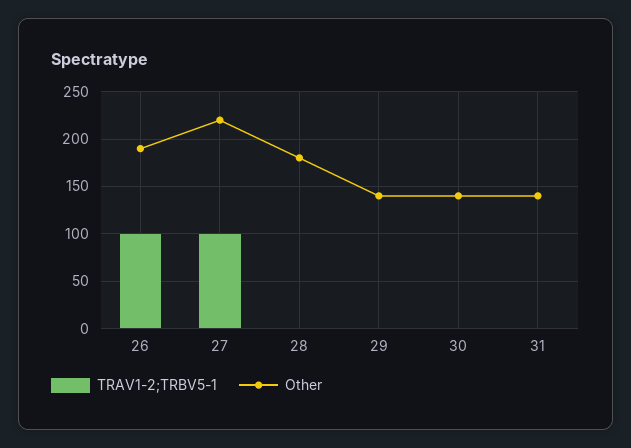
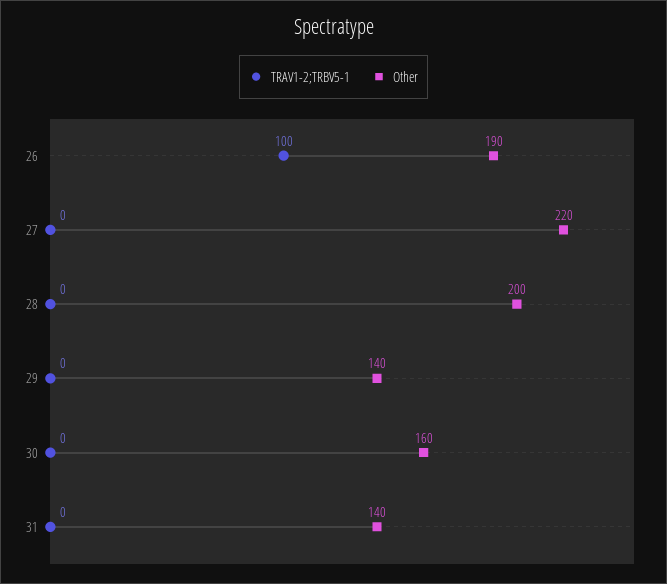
  {
    "TRAV1-2;TRBV5-1": {
      "26": 100,
-     "27": 100,
+     "27": 0,
      "28": 0,
      "29": 0,
      "30": 0,
      "31": 0
    },
    "Other": {
      "26": 190,
      "27": 220,
-     "28": 180,
+     "28": 200,
      "29": 140,
-     "30": 140,
+     "30": 160,
      "31": 140
    }
  }

